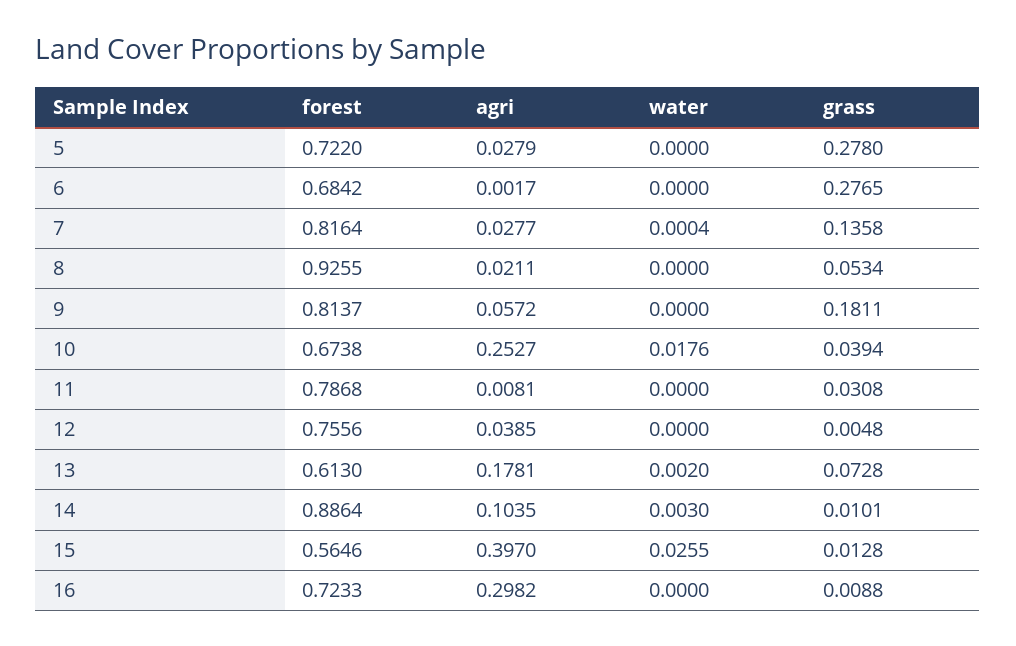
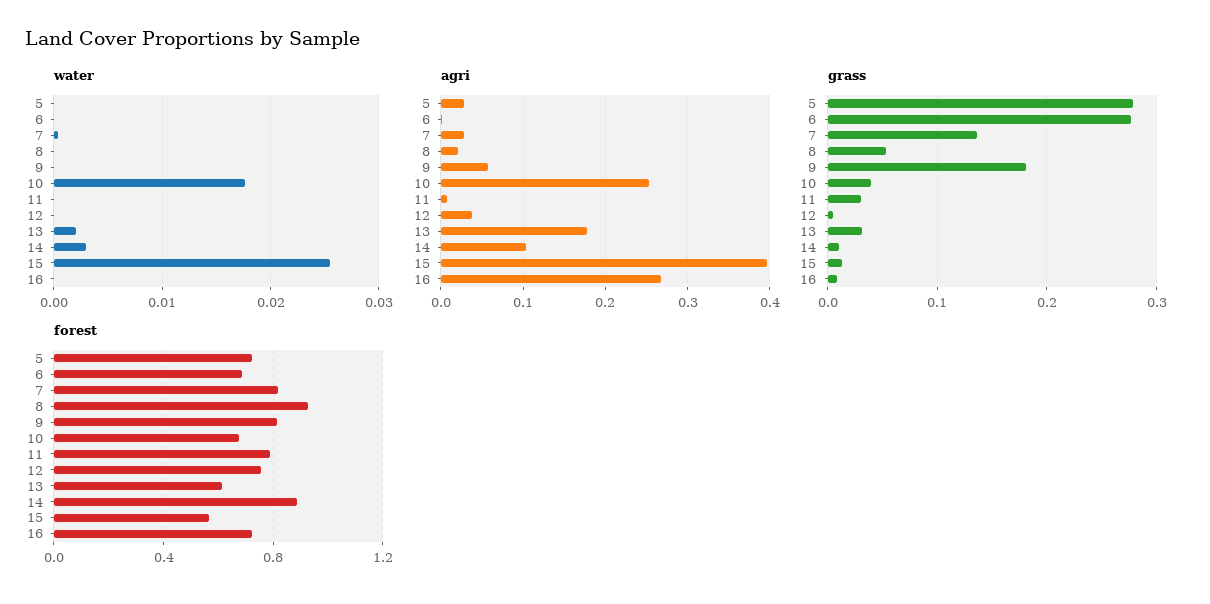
  {
    "forest": {
      "5": 0.722,
      "6": 0.6842,
      "7": 0.8164,
      "8": 0.9255,
      "9": 0.8137,
      "10": 0.6738,
      "11": 0.7868,
      "12": 0.7556,
      "13": 0.613,
      "14": 0.8864,
      "15": 0.5646,
      "16": 0.7233
    },
    "agri": {
      "5": 0.0279,
      "6": 0.0017,
      "7": 0.0277,
      "8": 0.0211,
      "9": 0.0572,
      "10": 0.2527,
      "11": 0.0081,
      "12": 0.0385,
      "13": 0.1781,
      "14": 0.1035,
      "15": 0.397,
-     "16": 0.2982
+     "16": 0.27
    },
    "water": {
      "5": 0,
      "6": 0,
      "7": 0.0004,
      "8": 0,
      "9": 0,
      "10": 0.0176,
      "11": 0,
      "12": 0,
      "13": 0.002,
      "14": 0.003,
      "15": 0.0255,
      "16": 0
    },
    "grass": {
      "5": 0.278,
      "6": 0.2765,
      "7": 0.1358,
      "8": 0.0534,
      "9": 0.1811,
      "10": 0.0394,
      "11": 0.0308,
      "12": 0.0048,
-     "13": 0.0728,
+     "13": 0.03,
      "14": 0.0101,
      "15": 0.0128,
      "16": 0.0088
    }
  }

